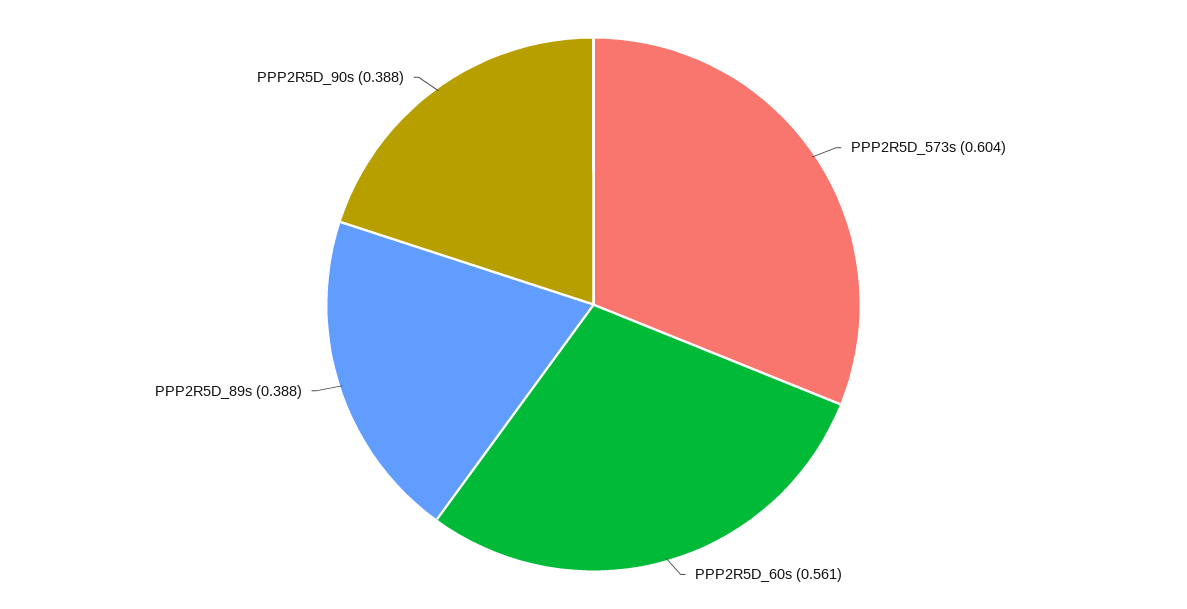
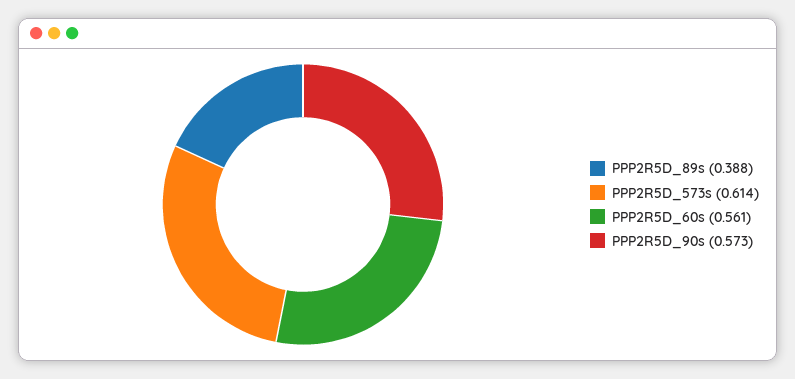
  {
-   "PPP2R5D_573s": 0.604,
+   "PPP2R5D_573s": 0.614,
    "PPP2R5D_60s": 0.561,
    "PPP2R5D_89s": 0.388,
-   "PPP2R5D_90s": 0.388
+   "PPP2R5D_90s": 0.573
  }

